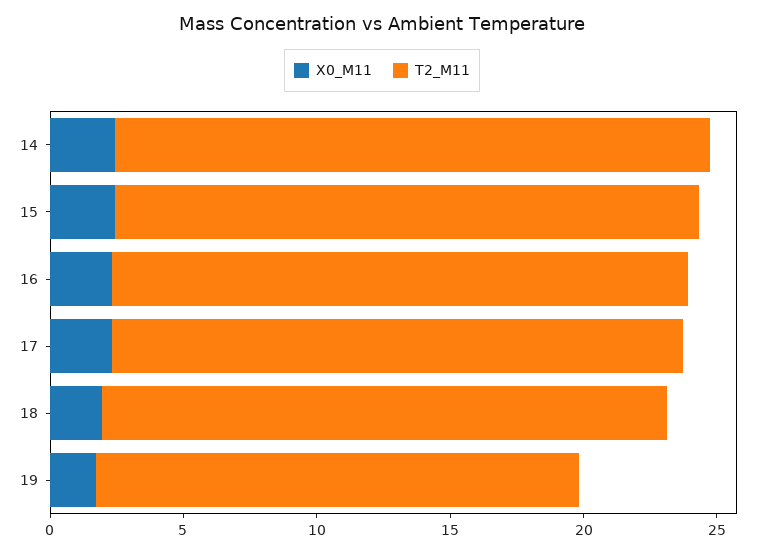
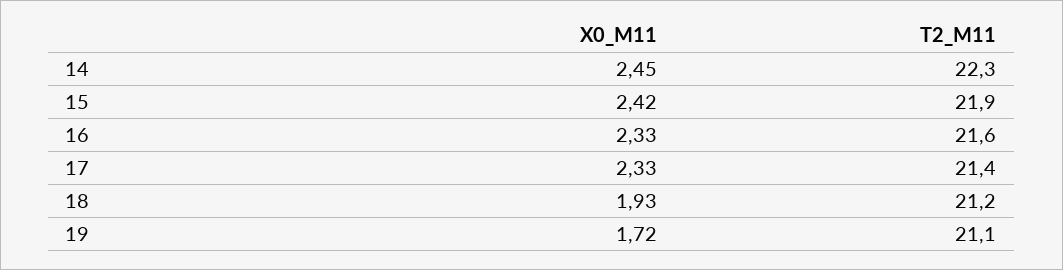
  {
    "X0_M11": {
      "14": 2.45,
      "15": 2.42,
      "16": 2.33,
      "17": 2.33,
      "18": 1.93,
      "19": 1.72
    },
    "T2_M11": {
      "14": 22.3,
      "15": 21.9,
      "16": 21.6,
      "17": 21.4,
      "18": 21.2,
-     "19": 18
+     "19": 21.1
    }
  }

